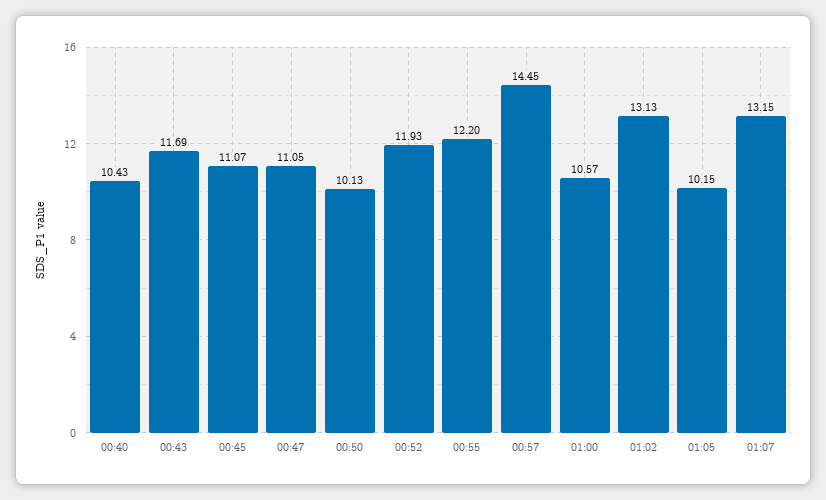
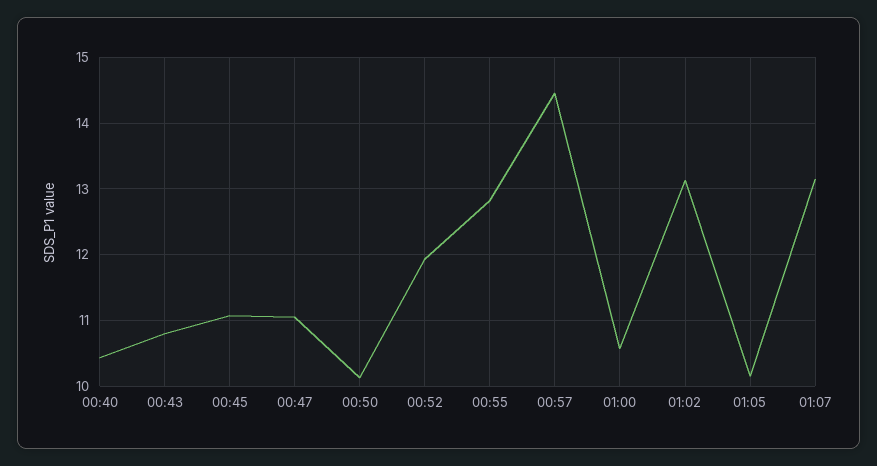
  {
    "00:40": 10.43,
-   "00:43": 11.69,
+   "00:43": 10.8,
    "00:45": 11.07,
    "00:47": 11.05,
    "00:50": 10.13,
    "00:52": 11.93,
-   "00:55": 12.2,
+   "00:55": 12.8,
    "00:57": 14.45,
    "01:00": 10.57,
    "01:02": 13.13,
    "01:05": 10.15,
    "01:07": 13.15
  }

